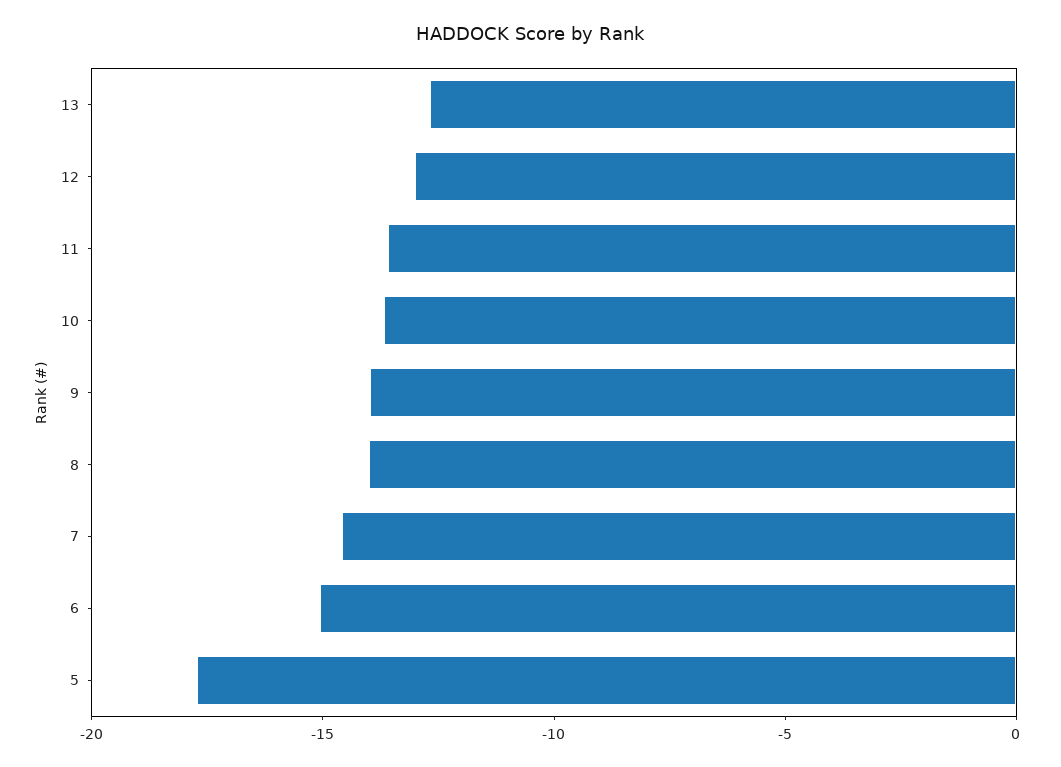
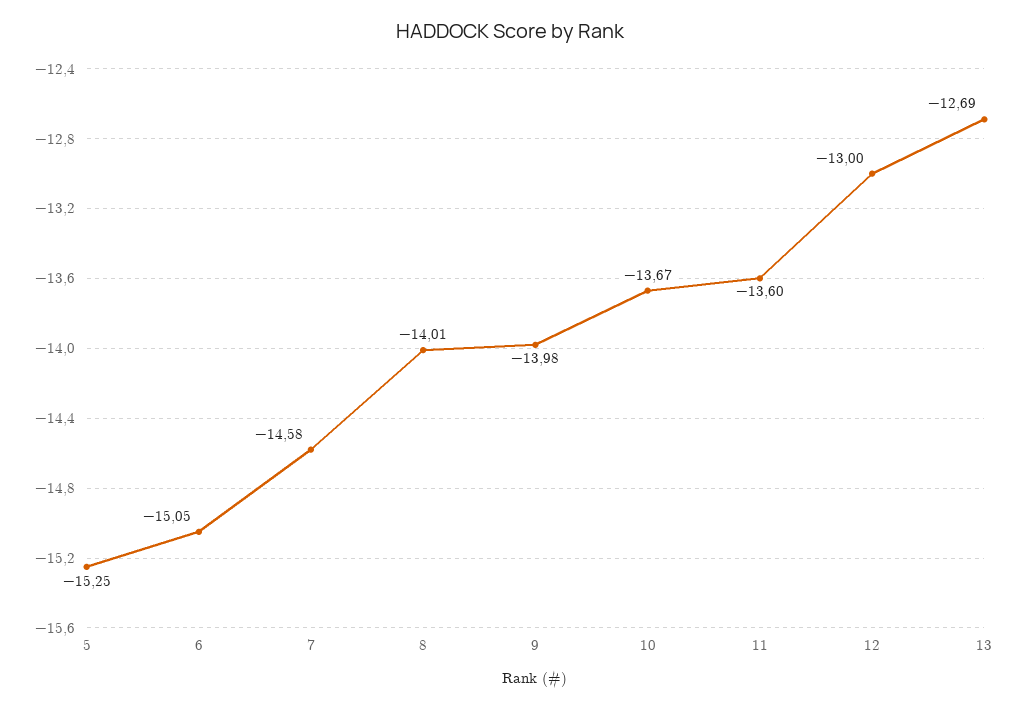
  {
    "13": -12.69,
    "12": -13,
    "11": -13.6,
    "10": -13.67,
    "9": -13.98,
    "8": -14.01,
    "7": -14.58,
    "6": -15.05,
-   "5": -18
+   "5": -15.25
  }

